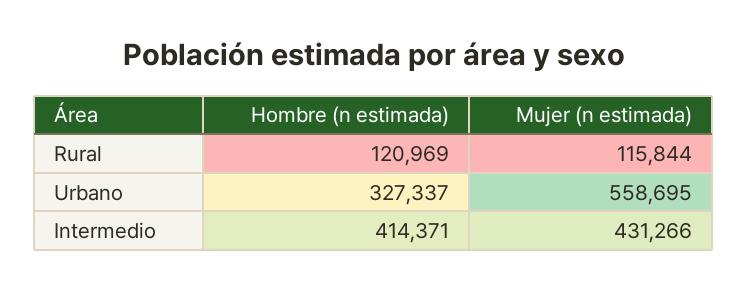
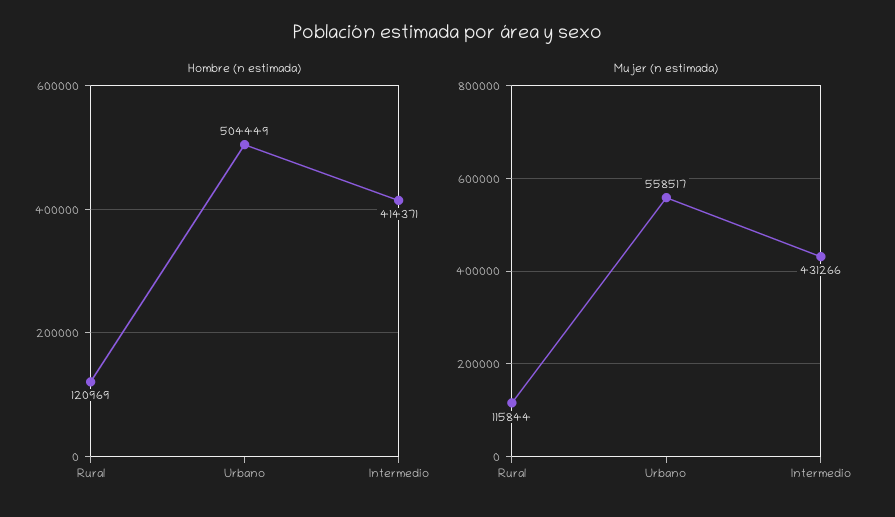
  {
    "Hombre (n estimada)": {
      "Rural": 120969,
-     "Urbano": 327337,
+     "Urbano": 504449,
      "Intermedio": 414371
    },
    "Mujer (n estimada)": {
      "Rural": 115844,
-     "Urbano": 558695,
+     "Urbano": 558517,
      "Intermedio": 431266
    }
  }

